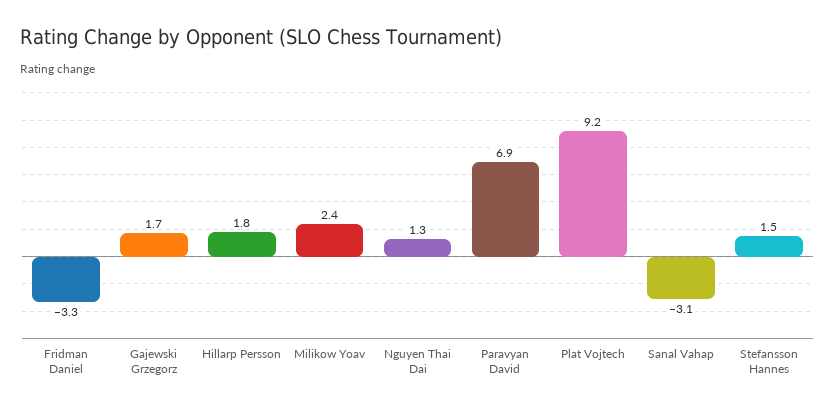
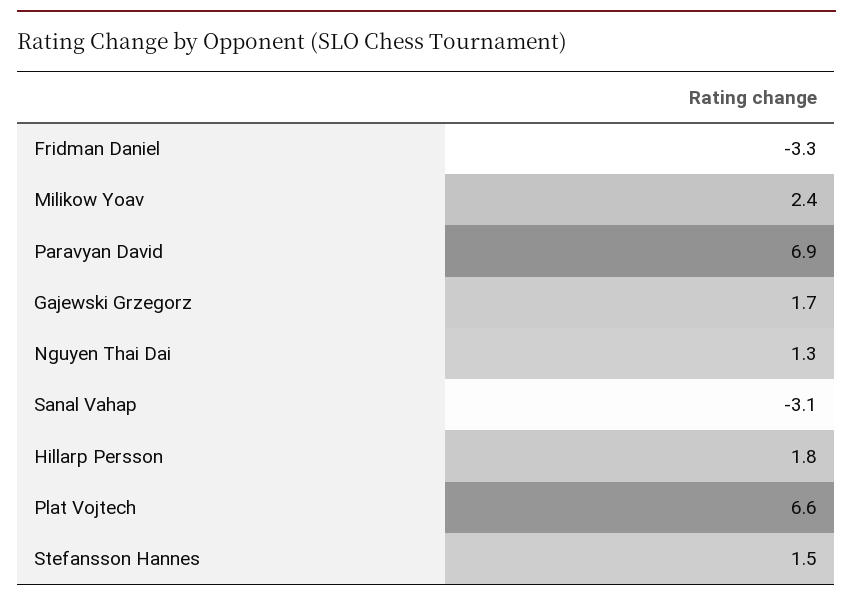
  {
    "Fridman Daniel": -3.3,
    "Gajewski Grzegorz": 1.7,
    "Hillarp Persson": 1.8,
    "Milikow Yoav": 2.4,
    "Nguyen Thai Dai": 1.3,
    "Paravyan David": 6.9,
-   "Plat Vojtech": 9.2,
+   "Plat Vojtech": 6.6,
    "Sanal Vahap": -3.1,
    "Stefansson Hannes": 1.5
  }

